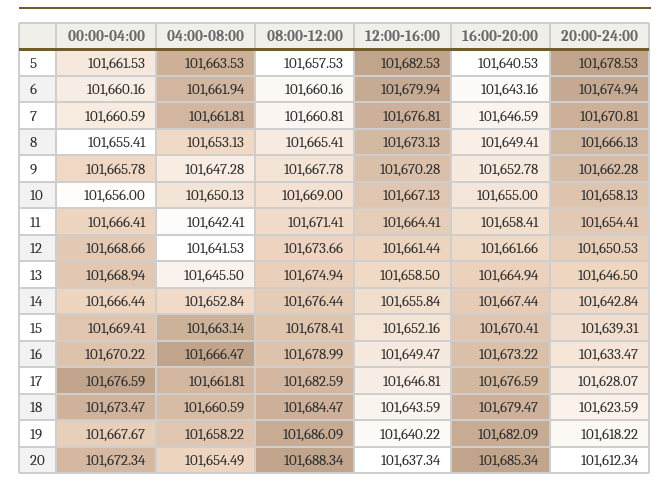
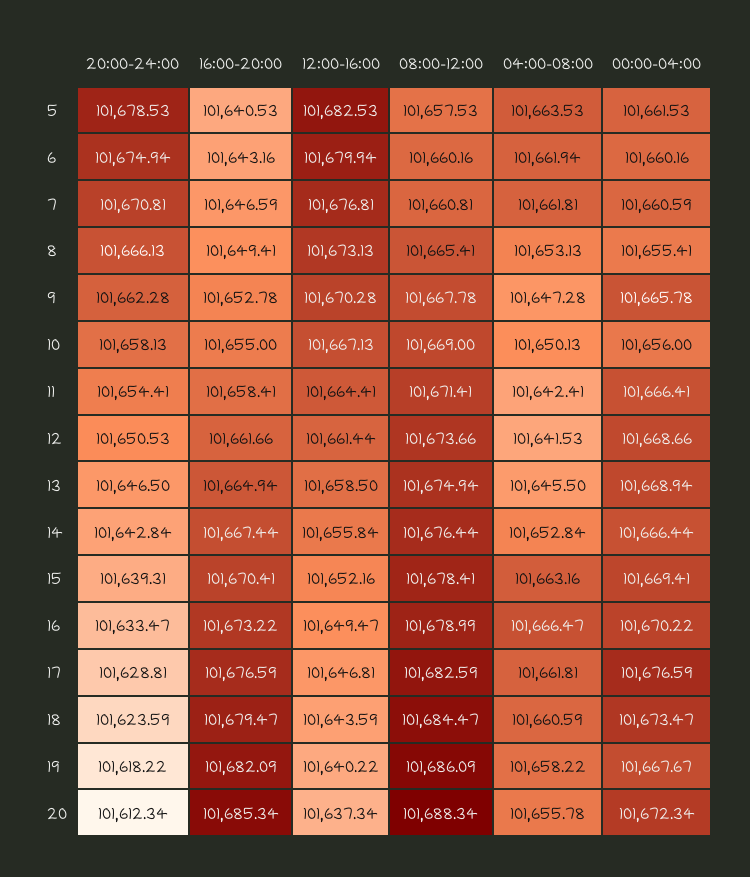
  {
    "00:00-04:00": {
      "5": 101661.53,
      "6": 101660.16,
      "7": 101660.59,
      "8": 101655.41,
      "9": 101665.78,
      "10": 101656,
      "11": 101666.41,
      "12": 101668.66,
      "13": 101668.94,
      "14": 101666.44,
      "15": 101669.41,
      "16": 101670.22,
      "17": 101676.59,
      "18": 101673.47,
      "19": 101667.67,
      "20": 101672.34
    },
    "04:00-08:00": {
      "5": 101663.53,
      "6": 101661.94,
      "7": 101661.81,
      "8": 101653.13,
      "9": 101647.28,
      "10": 101650.13,
      "11": 101642.41,
      "12": 101641.53,
      "13": 101645.5,
      "14": 101652.84,
-     "15": 101663.14,
+     "15": 101663.16,
      "16": 101666.47,
      "17": 101661.81,
      "18": 101660.59,
      "19": 101658.22,
-     "20": 101654.49
+     "20": 101655.78
    },
    "08:00-12:00": {
      "5": 101657.53,
      "6": 101660.16,
      "7": 101660.81,
      "8": 101665.41,
      "9": 101667.78,
      "10": 101669,
      "11": 101671.41,
      "12": 101673.66,
      "13": 101674.94,
      "14": 101676.44,
      "15": 101678.41,
      "16": 101678.99,
      "17": 101682.59,
      "18": 101684.47,
      "19": 101686.09,
      "20": 101688.34
    },
    "12:00-16:00": {
      "5": 101682.53,
      "6": 101679.94,
      "7": 101676.81,
      "8": 101673.13,
      "9": 101670.28,
      "10": 101667.13,
      "11": 101664.41,
      "12": 101661.44,
      "13": 101658.5,
      "14": 101655.84,
      "15": 101652.16,
      "16": 101649.47,
      "17": 101646.81,
      "18": 101643.59,
      "19": 101640.22,
      "20": 101637.34
    },
    "16:00-20:00": {
      "5": 101640.53,
      "6": 101643.16,
      "7": 101646.59,
      "8": 101649.41,
      "9": 101652.78,
      "10": 101655,
      "11": 101658.41,
      "12": 101661.66,
      "13": 101664.94,
      "14": 101667.44,
      "15": 101670.41,
      "16": 101673.22,
      "17": 101676.59,
      "18": 101679.47,
      "19": 101682.09,
      "20": 101685.34
    },
    "20:00-24:00": {
      "5": 101678.53,
      "6": 101674.94,
      "7": 101670.81,
      "8": 101666.13,
      "9": 101662.28,
      "10": 101658.13,
      "11": 101654.41,
      "12": 101650.53,
      "13": 101646.5,
      "14": 101642.84,
      "15": 101639.31,
      "16": 101633.47,
-     "17": 101628.07,
+     "17": 101628.81,
      "18": 101623.59,
      "19": 101618.22,
      "20": 101612.34
    }
  }

